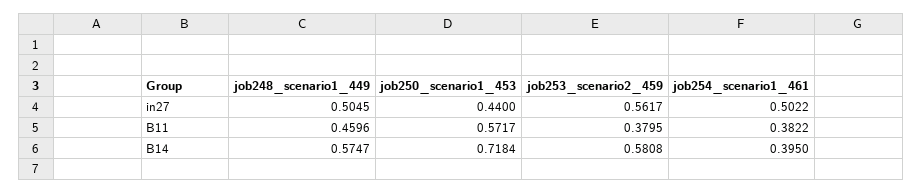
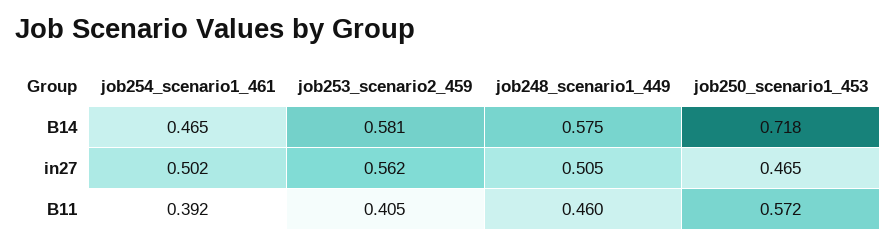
  {
    "job248_scenario1_449": {
      "in27": 0.5045,
      "B11": 0.4596,
      "B14": 0.5747
    },
    "job250_scenario1_453": {
-     "in27": 0.44,
+     "in27": 0.465,
      "B11": 0.5717,
      "B14": 0.7184
    },
    "job253_scenario2_459": {
      "in27": 0.5617,
-     "B11": 0.3795,
+     "B11": 0.405,
      "B14": 0.5808
    },
    "job254_scenario1_461": {
      "in27": 0.5022,
-     "B11": 0.3822,
+     "B11": 0.392,
-     "B14": 0.395
+     "B14": 0.465
    }
  }

